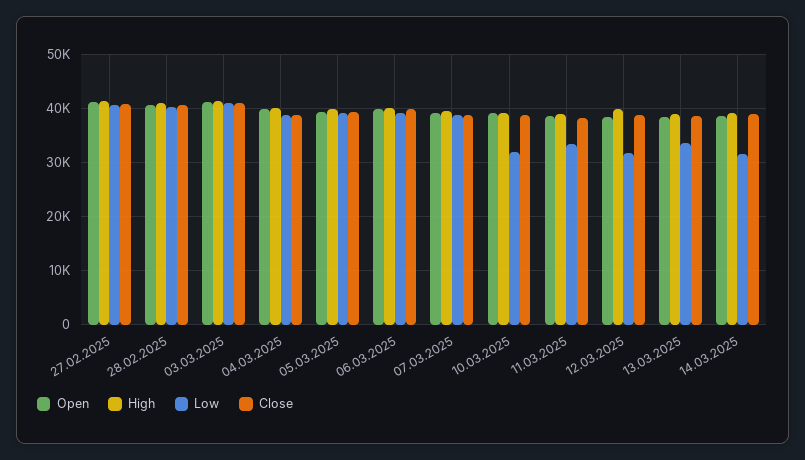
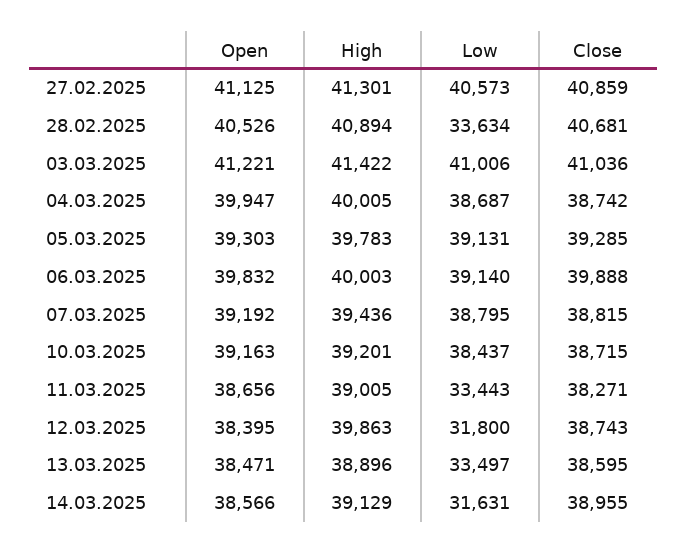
  {
    "Open": {
      "27.02.2025": 41125,
      "28.02.2025": 40526,
      "03.03.2025": 41221,
      "04.03.2025": 39947,
      "05.03.2025": 39303,
      "06.03.2025": 39832,
      "07.03.2025": 39192,
      "10.03.2025": 39163,
      "11.03.2025": 38656,
      "12.03.2025": 38395,
      "13.03.2025": 38471,
      "14.03.2025": 38566
    },
    "High": {
      "27.02.2025": 41301,
      "28.02.2025": 40894,
      "03.03.2025": 41422,
      "04.03.2025": 40005,
      "05.03.2025": 39783,
      "06.03.2025": 40003,
      "07.03.2025": 39436,
      "10.03.2025": 39201,
      "11.03.2025": 39005,
      "12.03.2025": 39863,
      "13.03.2025": 38896,
      "14.03.2025": 39129
    },
    "Low": {
      "27.02.2025": 40573,
-     "28.02.2025": 40000,
+     "28.02.2025": 33634,
      "03.03.2025": 41006,
      "04.03.2025": 38687,
      "05.03.2025": 39131,
      "06.03.2025": 39140,
      "07.03.2025": 38795,
-     "10.03.2025": 32000,
+     "10.03.2025": 38437,
      "11.03.2025": 33443,
      "12.03.2025": 31800,
      "13.03.2025": 33497,
      "14.03.2025": 31631
    },
    "Close": {
      "27.02.2025": 40859,
      "28.02.2025": 40681,
      "03.03.2025": 41036,
      "04.03.2025": 38742,
      "05.03.2025": 39285,
      "06.03.2025": 39888,
      "07.03.2025": 38815,
      "10.03.2025": 38715,
      "11.03.2025": 38271,
      "12.03.2025": 38743,
      "13.03.2025": 38595,
      "14.03.2025": 38955
    }
  }

